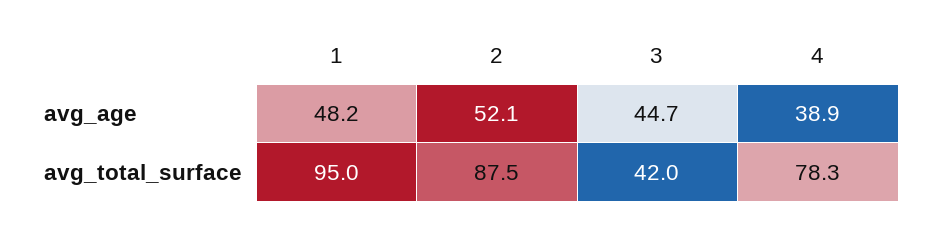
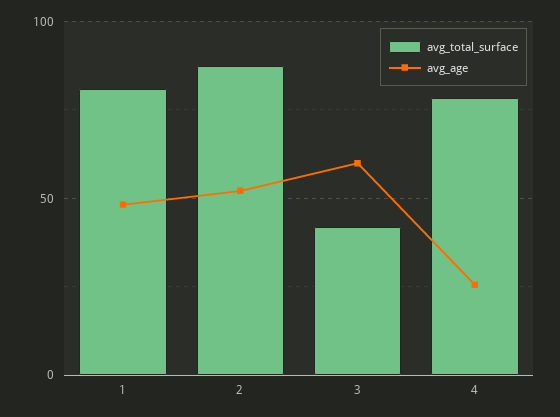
  {
    "avg_age": {
      "1": 48.2,
      "2": 52.1,
-     "3": 44.7,
+     "3": 60,
-     "4": 38.9
+     "4": 25
    },
    "avg_total_surface": {
-     "1": 95,
+     "1": 80,
      "2": 87.5,
      "3": 42,
      "4": 78.3
    }
  }

